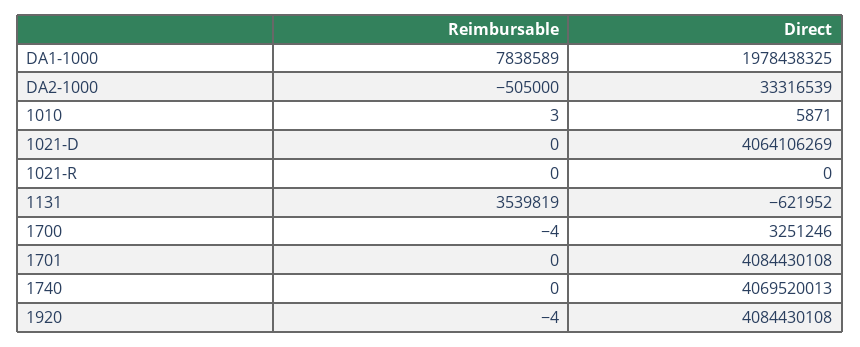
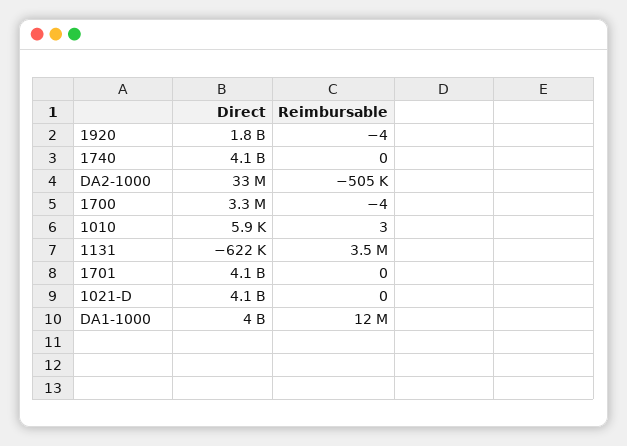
  {
    "Reimbursable": {
-     "DA1-1000": 7838589,
+     "DA1-1000": 12000000,
      "DA2-1000": -505000,
      "1010": 3,
      "1021-D": 0,
-     "1021-R": 0,
      "1131": 3539819,
      "1700": -4,
      "1701": 0,
      "1740": 0,
      "1920": -4
    },
    "Direct": {
-     "DA1-1000": 1978438325,
+     "DA1-1000": 4000000000,
      "DA2-1000": 33316539,
      "1010": 5871,
      "1021-D": 4064106269,
-     "1021-R": 0,
      "1131": -621952,
      "1700": 3251246,
      "1701": 4084430108,
      "1740": 4069520013,
-     "1920": 4084430108
+     "1920": 1800000000
    }
  }

